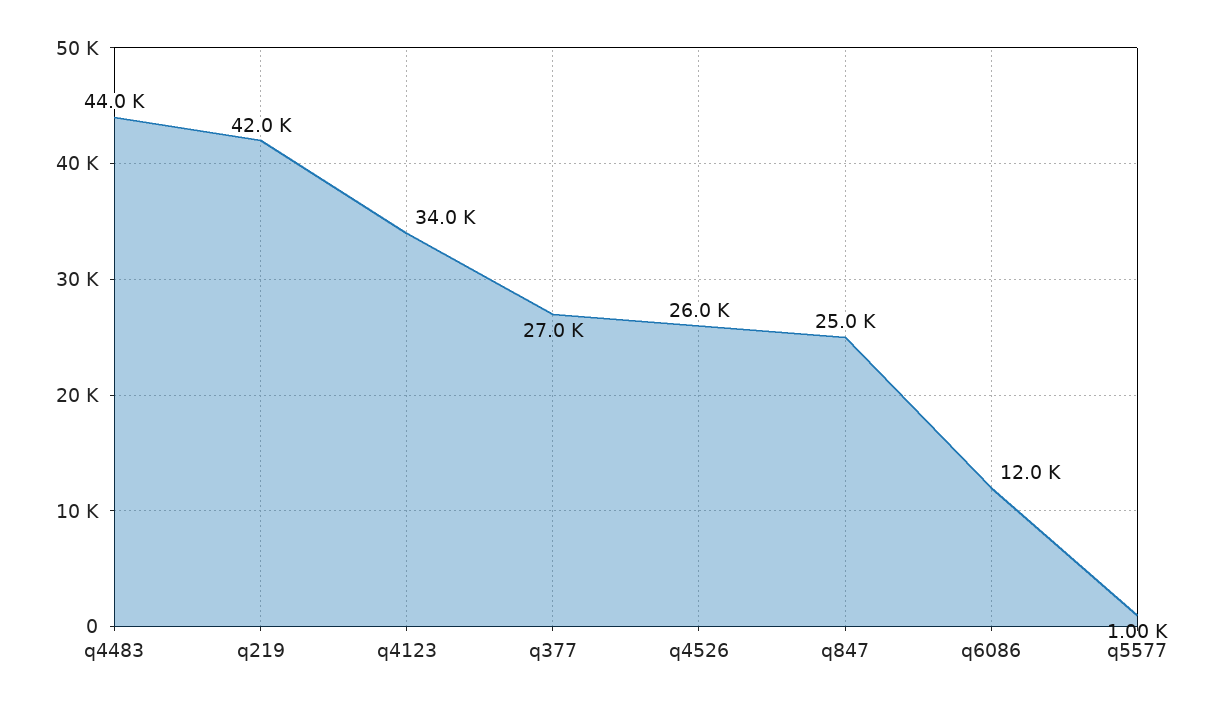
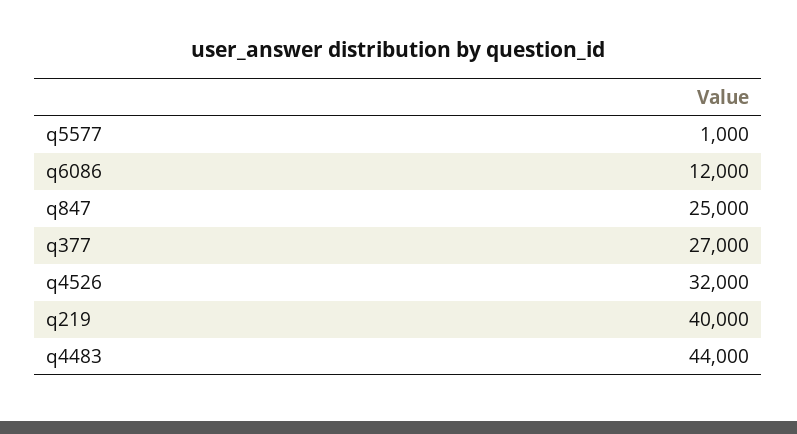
  {
    "q4483": 44000,
-   "q219": 42000,
+   "q219": 40000,
-   "q4123": 34000,
    "q377": 27000,
-   "q4526": 26000,
+   "q4526": 32000,
    "q847": 25000,
    "q6086": 12000,
    "q5577": 1000
  }

